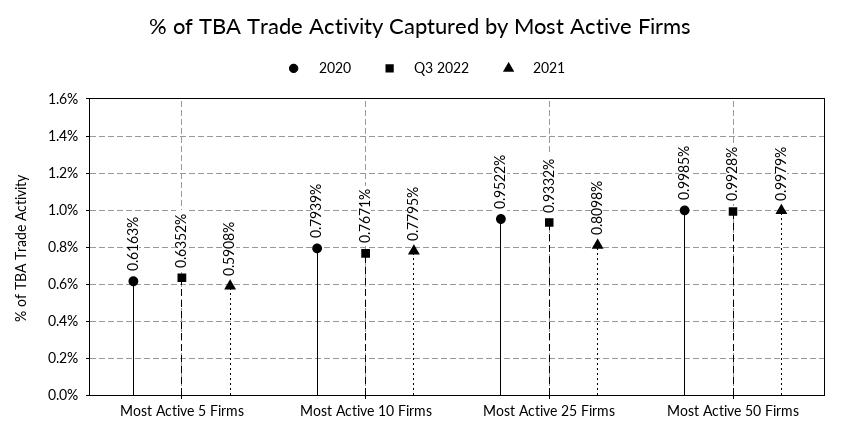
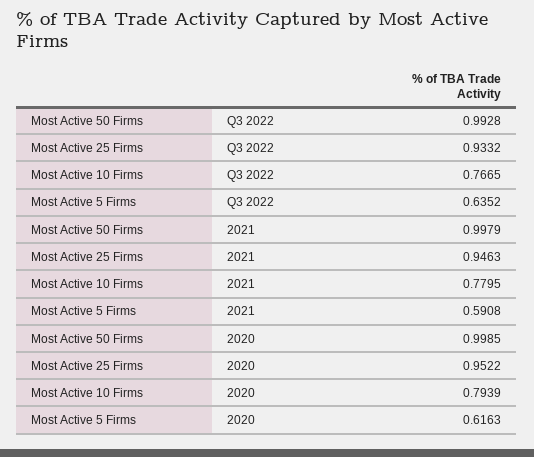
  {
    "2020": {
      "Most Active 5 Firms": 0.6163,
      "Most Active 10 Firms": 0.7939,
      "Most Active 25 Firms": 0.9522,
      "Most Active 50 Firms": 0.9985
    },
    "Q3 2022": {
      "Most Active 5 Firms": 0.6352,
-     "Most Active 10 Firms": 0.7671,
+     "Most Active 10 Firms": 0.7665,
      "Most Active 25 Firms": 0.9332,
      "Most Active 50 Firms": 0.9928
    },
    "2021": {
      "Most Active 5 Firms": 0.5908,
      "Most Active 10 Firms": 0.7795,
-     "Most Active 25 Firms": 0.8098,
+     "Most Active 25 Firms": 0.9463,
      "Most Active 50 Firms": 0.9979
    }
  }

